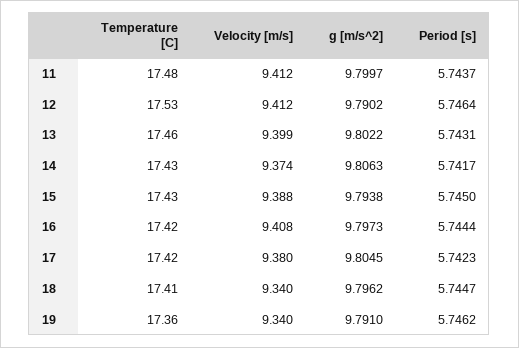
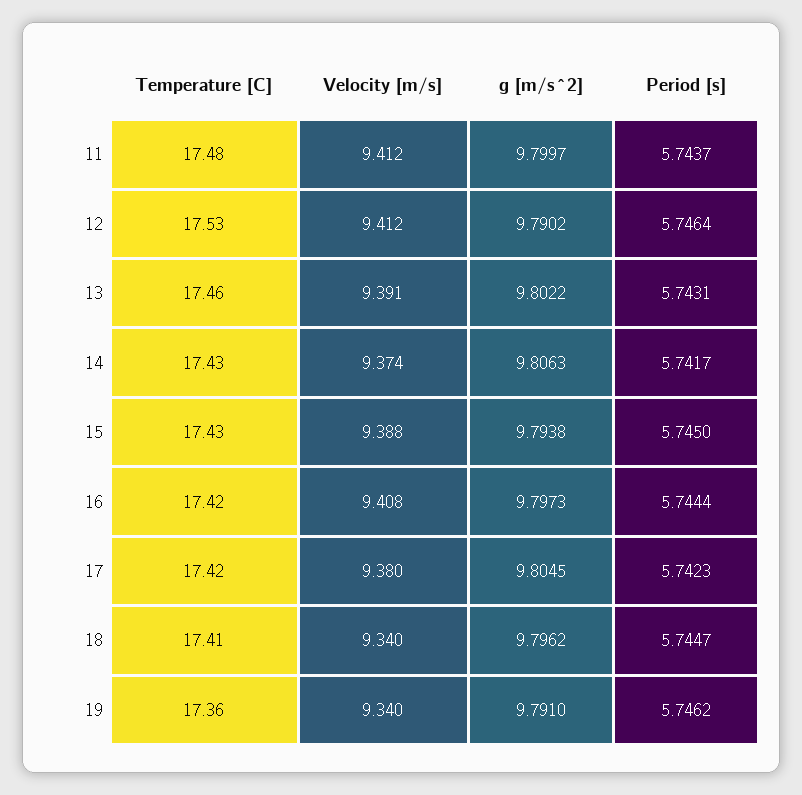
  {
    "Temperature [C]": {
      "11": 17.48,
      "12": 17.53,
      "13": 17.46,
      "14": 17.43,
      "15": 17.43,
      "16": 17.42,
      "17": 17.42,
      "18": 17.41,
      "19": 17.36
    },
    "Velocity [m/s]": {
      "11": 9.412,
      "12": 9.412,
-     "13": 9.399,
+     "13": 9.391,
      "14": 9.374,
      "15": 9.388,
      "16": 9.408,
      "17": 9.38,
      "18": 9.34,
      "19": 9.34
    },
    "g [m/s^2]": {
      "11": 9.7997,
      "12": 9.7902,
      "13": 9.8022,
      "14": 9.8063,
      "15": 9.7938,
      "16": 9.7973,
      "17": 9.8045,
      "18": 9.7962,
      "19": 9.791
    },
    "Period [s]": {
      "11": 5.7437,
      "12": 5.7464,
      "13": 5.7431,
      "14": 5.7417,
      "15": 5.745,
      "16": 5.7444,
      "17": 5.7423,
      "18": 5.7447,
      "19": 5.7462
    }
  }

